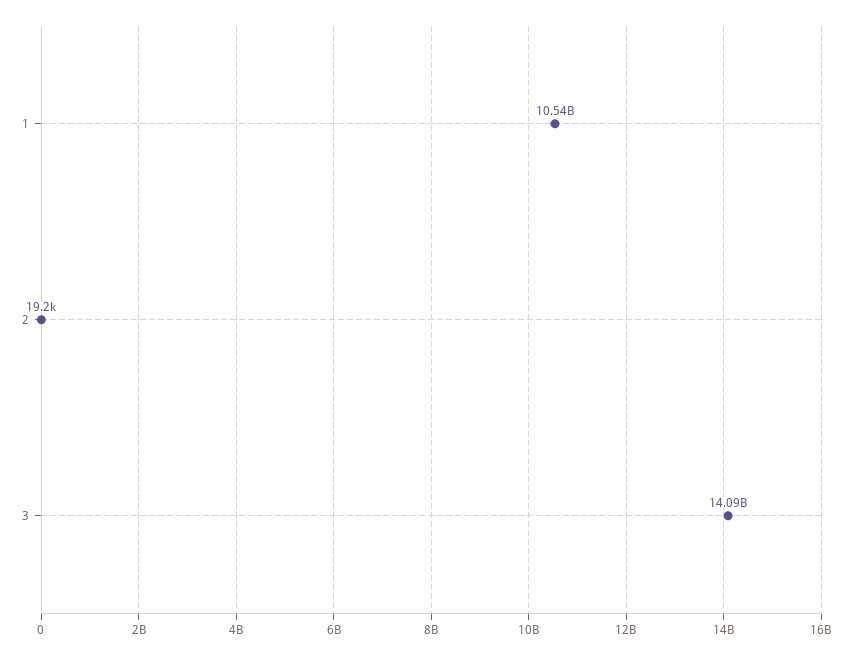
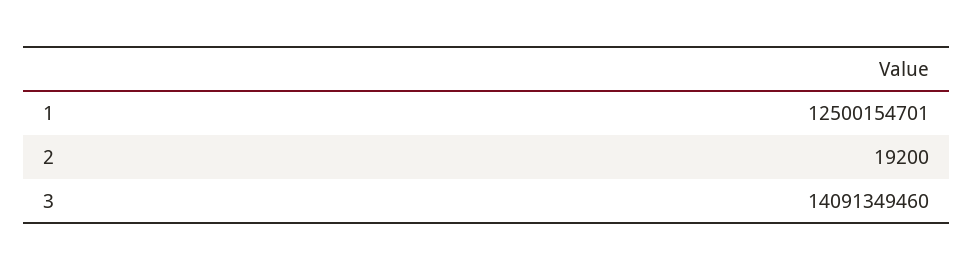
  {
-   "1": 10540000000,
+   "1": 12500154701,
    "2": 19200,
    "3": 14091349460
  }

